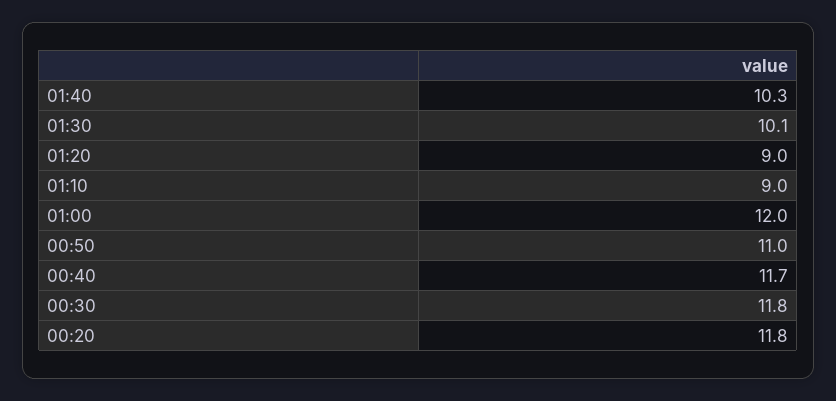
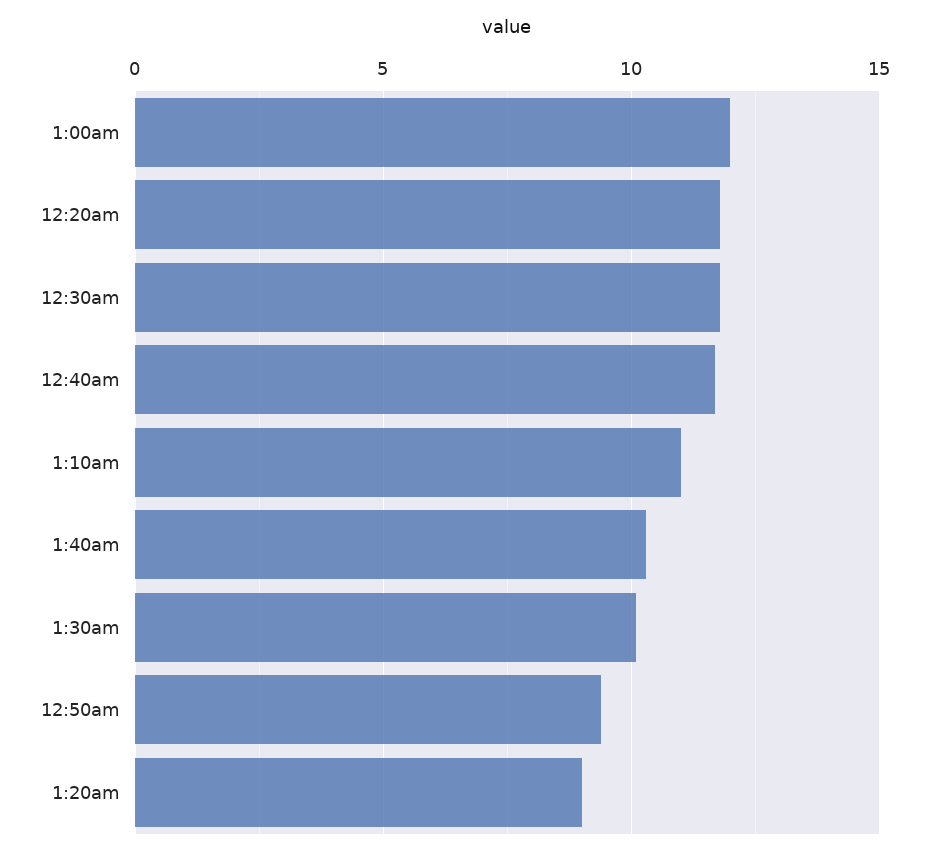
  {
    "01:40": 10.3,
    "01:30": 10.1,
    "01:20": 9,
-   "01:10": 9,
+   "01:10": 11,
    "01:00": 12,
-   "00:50": 11,
+   "00:50": 9.5,
    "00:40": 11.7,
    "00:30": 11.8,
    "00:20": 11.8
  }

